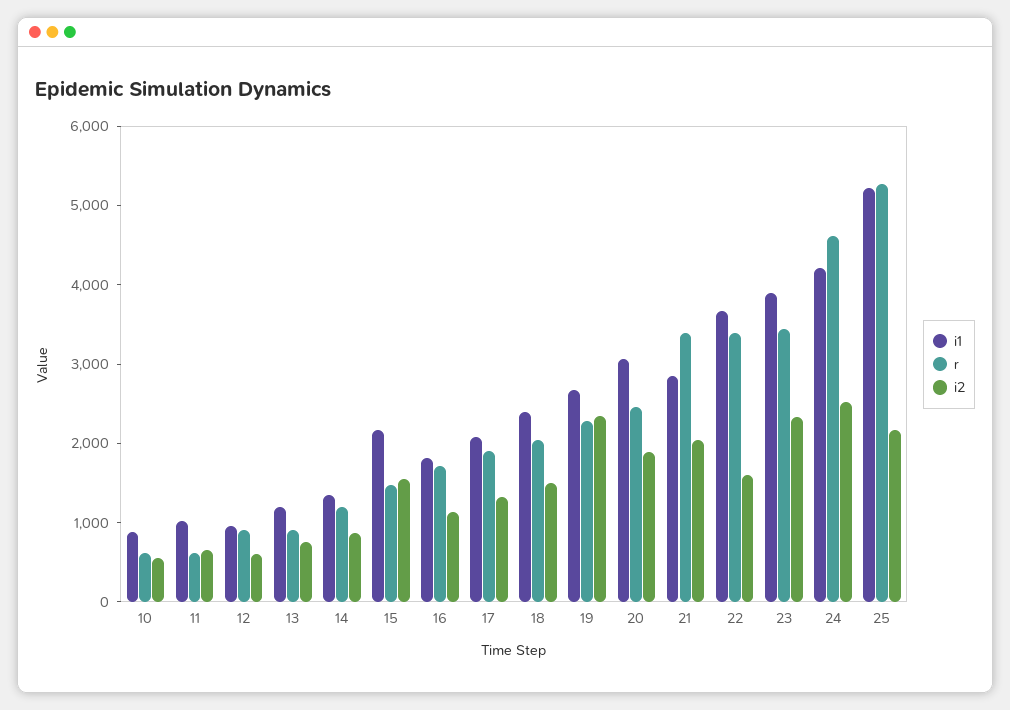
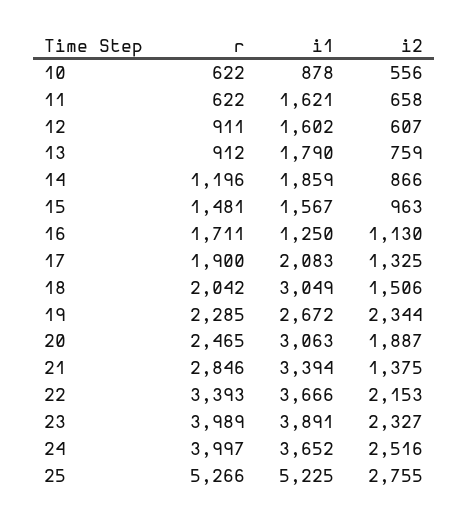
  {
    "i1": {
      "10": 878,
-     "11": 1000,
+     "11": 1621,
-     "12": 1000,
+     "12": 1602,
-     "13": 1200,
+     "13": 1790,
-     "14": 1400,
+     "14": 1859,
-     "15": 2200,
+     "15": 1567,
-     "16": 1800,
+     "16": 1250,
      "17": 2083,
-     "18": 2400,
+     "18": 3049,
      "19": 2672,
      "20": 3063,
-     "21": 2800,
+     "21": 3394,
      "22": 3666,
      "23": 3891,
-     "24": 4200,
+     "24": 3652,
      "25": 5225
    },
    "r": {
      "10": 622,
      "11": 622,
      "12": 911,
      "13": 912,
      "14": 1196,
      "15": 1481,
      "16": 1711,
      "17": 1900,
      "18": 2042,
      "19": 2285,
      "20": 2465,
-     "21": 3400,
+     "21": 2846,
      "22": 3393,
-     "23": 3400,
+     "23": 3989,
-     "24": 4600,
+     "24": 3997,
      "25": 5266
    },
    "i2": {
      "10": 556,
      "11": 658,
      "12": 607,
      "13": 759,
      "14": 866,
-     "15": 1600,
+     "15": 963,
      "16": 1130,
      "17": 1325,
      "18": 1506,
      "19": 2344,
      "20": 1887,
-     "21": 2000,
+     "21": 1375,
-     "22": 1600,
+     "22": 2153,
      "23": 2327,
      "24": 2516,
-     "25": 2200
+     "25": 2755
    }
  }

